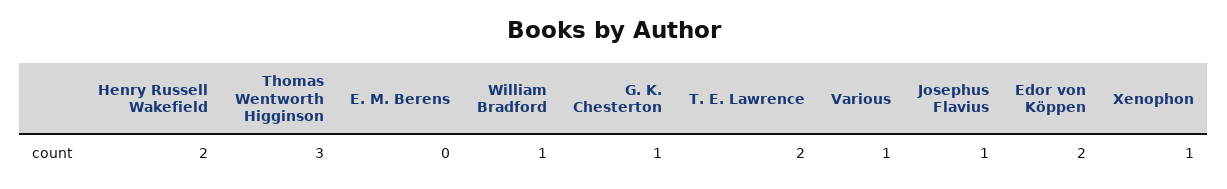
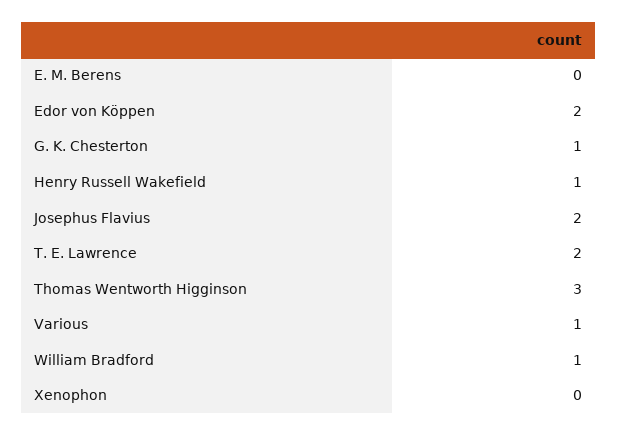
  {
-   "Henry Russell Wakefield": 2,
+   "Henry Russell Wakefield": 1,
    "Thomas Wentworth Higginson": 3,
    "E. M. Berens": 0,
    "William Bradford": 1,
    "G. K. Chesterton": 1,
    "T. E. Lawrence": 2,
    "Various": 1,
-   "Josephus Flavius": 1,
+   "Josephus Flavius": 2,
    "Edor von Köppen": 2,
-   "Xenophon": 1
+   "Xenophon": 0
  }

